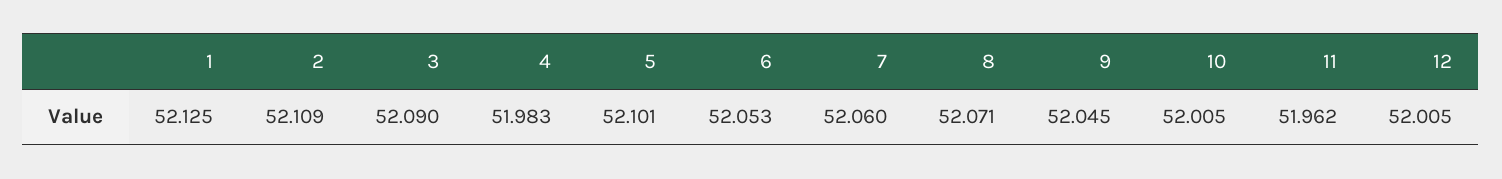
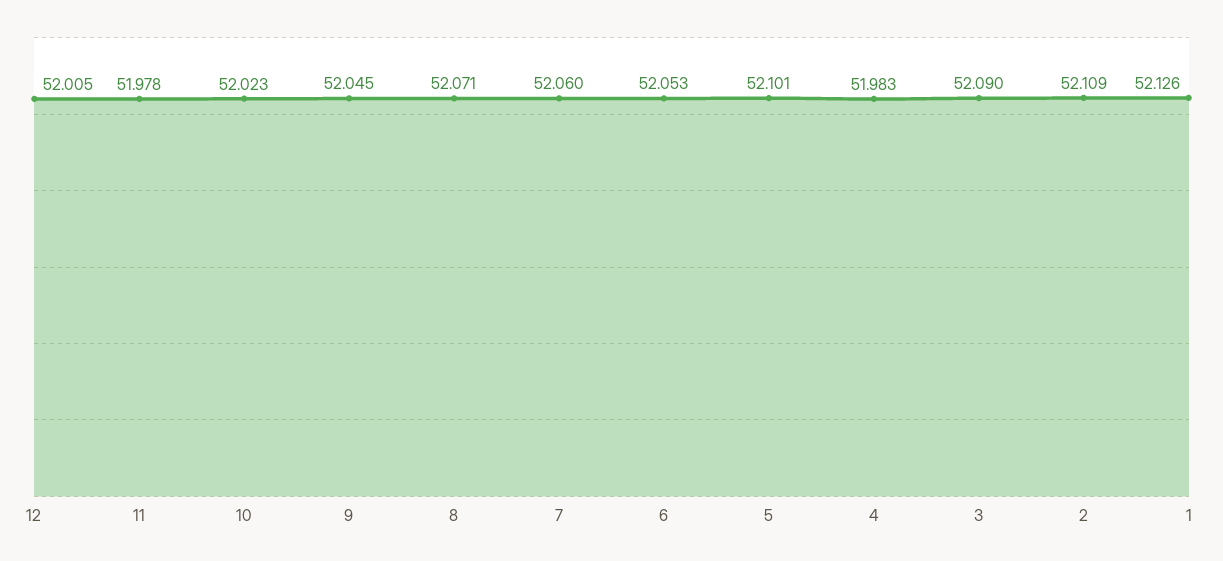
  {
-   "1": 52.125,
+   "1": 52.126,
    "2": 52.109,
    "3": 52.09,
    "4": 51.983,
    "5": 52.101,
    "6": 52.053,
    "7": 52.06,
    "8": 52.071,
    "9": 52.045,
-   "10": 52.005,
+   "10": 52.023,
-   "11": 51.962,
+   "11": 51.978,
    "12": 52.005
  }

